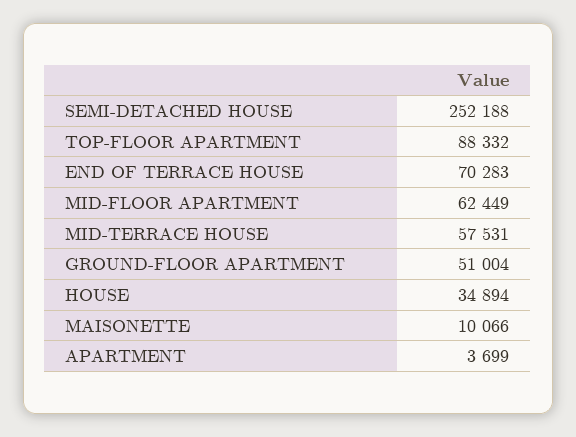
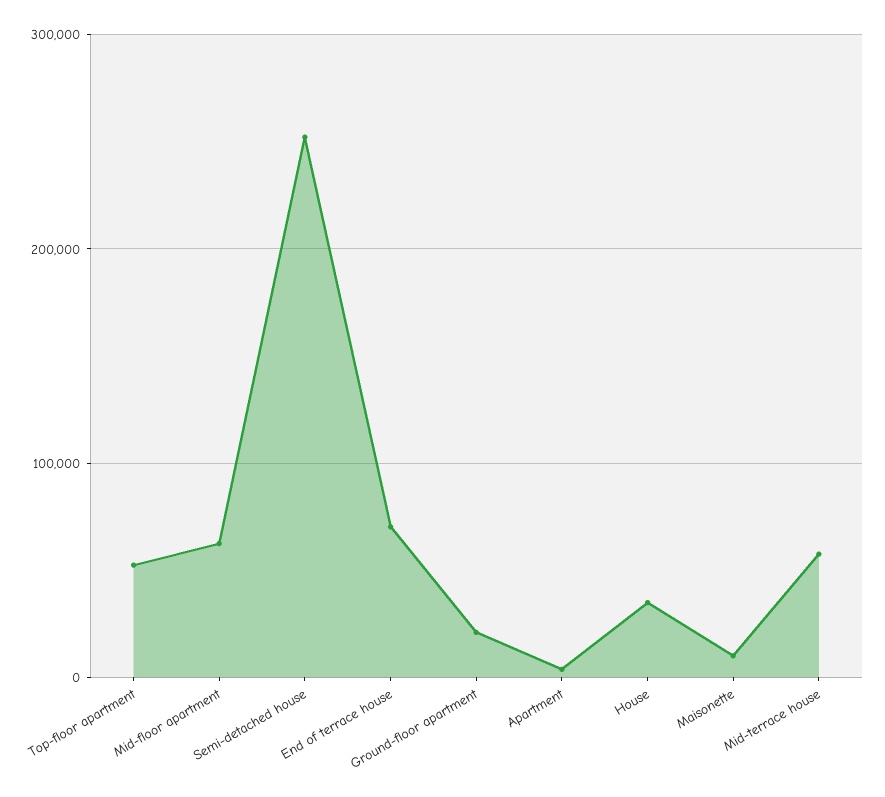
  {
    "SEMI-DETACHED HOUSE": 252188,
-   "TOP-FLOOR APARTMENT": 88332,
+   "TOP-FLOOR APARTMENT": 50000,
    "END OF TERRACE HOUSE": 70283,
    "MID-FLOOR APARTMENT": 62449,
    "MID-TERRACE HOUSE": 57531,
-   "GROUND-FLOOR APARTMENT": 51004,
+   "GROUND-FLOOR APARTMENT": 20000,
    "HOUSE": 34894,
    "MAISONETTE": 10066,
    "APARTMENT": 3699
  }

